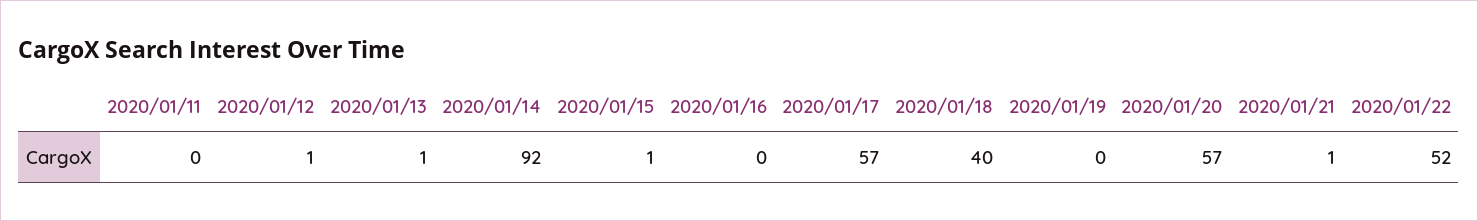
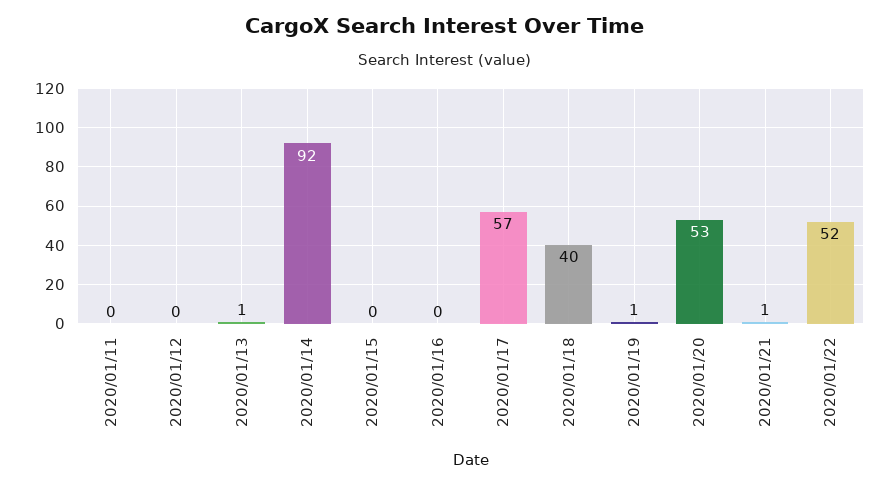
  {
    "2020/01/11": 0,
-   "2020/01/12": 1,
+   "2020/01/12": 0,
    "2020/01/13": 1,
    "2020/01/14": 92,
-   "2020/01/15": 1,
+   "2020/01/15": 0,
    "2020/01/16": 0,
    "2020/01/17": 57,
    "2020/01/18": 40,
-   "2020/01/19": 0,
+   "2020/01/19": 1,
-   "2020/01/20": 57,
+   "2020/01/20": 53,
    "2020/01/21": 1,
    "2020/01/22": 52
  }

